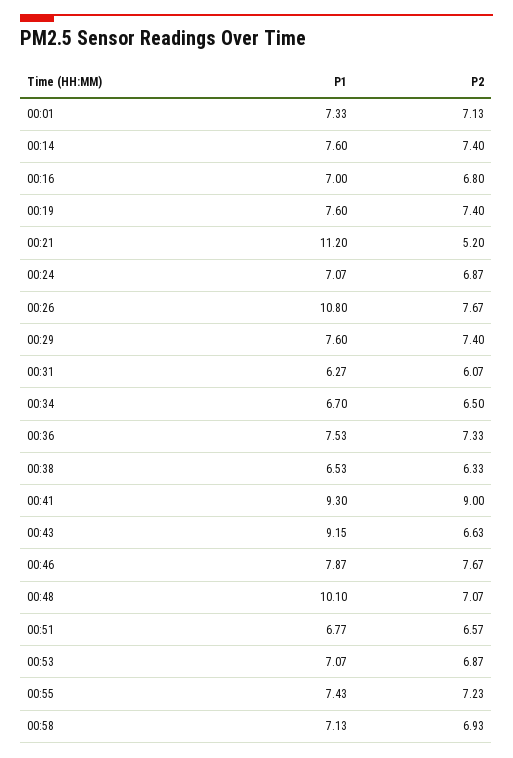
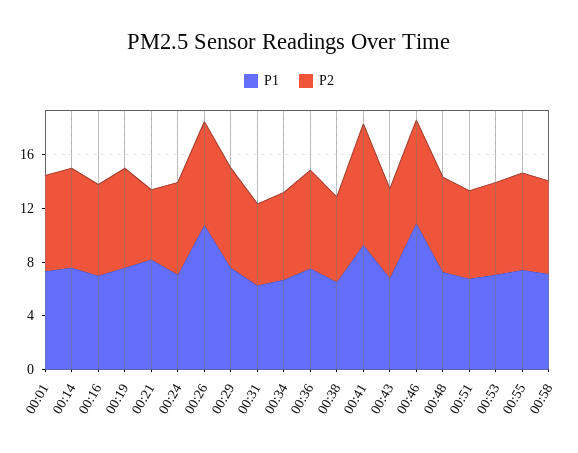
  {
    "P1": {
      "00:01": 7.33,
      "00:14": 7.6,
      "00:16": 7,
      "00:19": 7.6,
-     "00:21": 11.2,
+     "00:21": 8,
      "00:24": 7.07,
      "00:26": 10.8,
      "00:29": 7.6,
      "00:31": 6.27,
      "00:34": 6.7,
      "00:36": 7.53,
      "00:38": 6.53,
      "00:41": 9.3,
-     "00:43": 9.15,
+     "00:43": 7,
-     "00:46": 7.87,
+     "00:46": 11,
-     "00:48": 10.1,
+     "00:48": 7,
      "00:51": 6.77,
      "00:53": 7.07,
      "00:55": 7.43,
      "00:58": 7.13
    },
    "P2": {
      "00:01": 7.13,
      "00:14": 7.4,
      "00:16": 6.8,
      "00:19": 7.4,
      "00:21": 5.2,
      "00:24": 6.87,
      "00:26": 7.67,
      "00:29": 7.4,
      "00:31": 6.07,
      "00:34": 6.5,
      "00:36": 7.33,
      "00:38": 6.33,
      "00:41": 9,
      "00:43": 6.63,
      "00:46": 7.67,
      "00:48": 7.07,
      "00:51": 6.57,
      "00:53": 6.87,
      "00:55": 7.23,
      "00:58": 6.93
    }
  }

